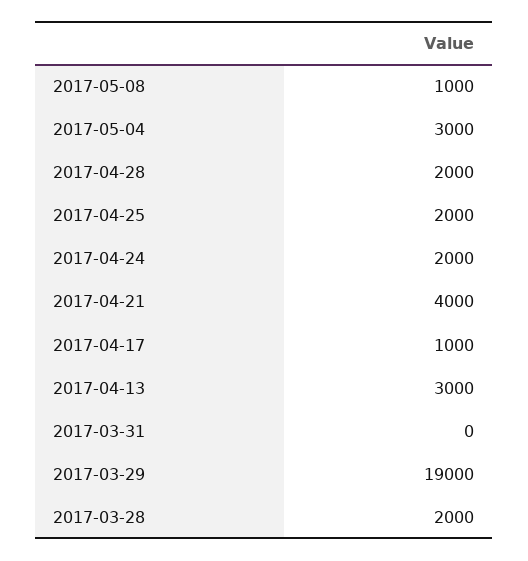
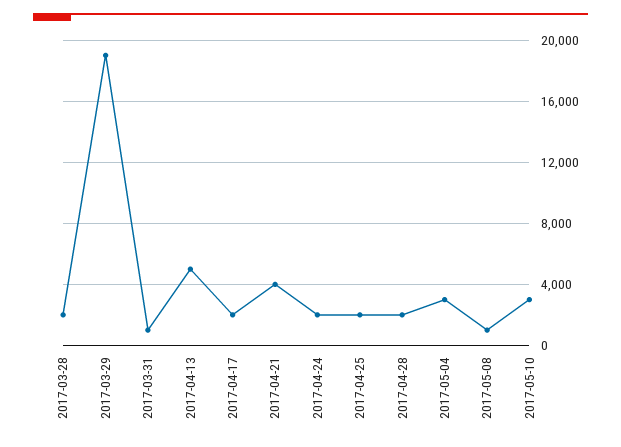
  {
    "2017-05-08": 1000,
    "2017-05-04": 3000,
    "2017-04-28": 2000,
    "2017-04-25": 2000,
    "2017-04-24": 2000,
    "2017-04-21": 4000,
-   "2017-04-17": 1000,
+   "2017-04-17": 2000,
-   "2017-04-13": 3000,
+   "2017-04-13": 5000,
-   "2017-03-31": 0,
+   "2017-03-31": 1000,
    "2017-03-29": 19000,
-   "2017-03-28": 2000
+   "2017-03-28": 2000,
+   "2017-05-10": 3000
  }

